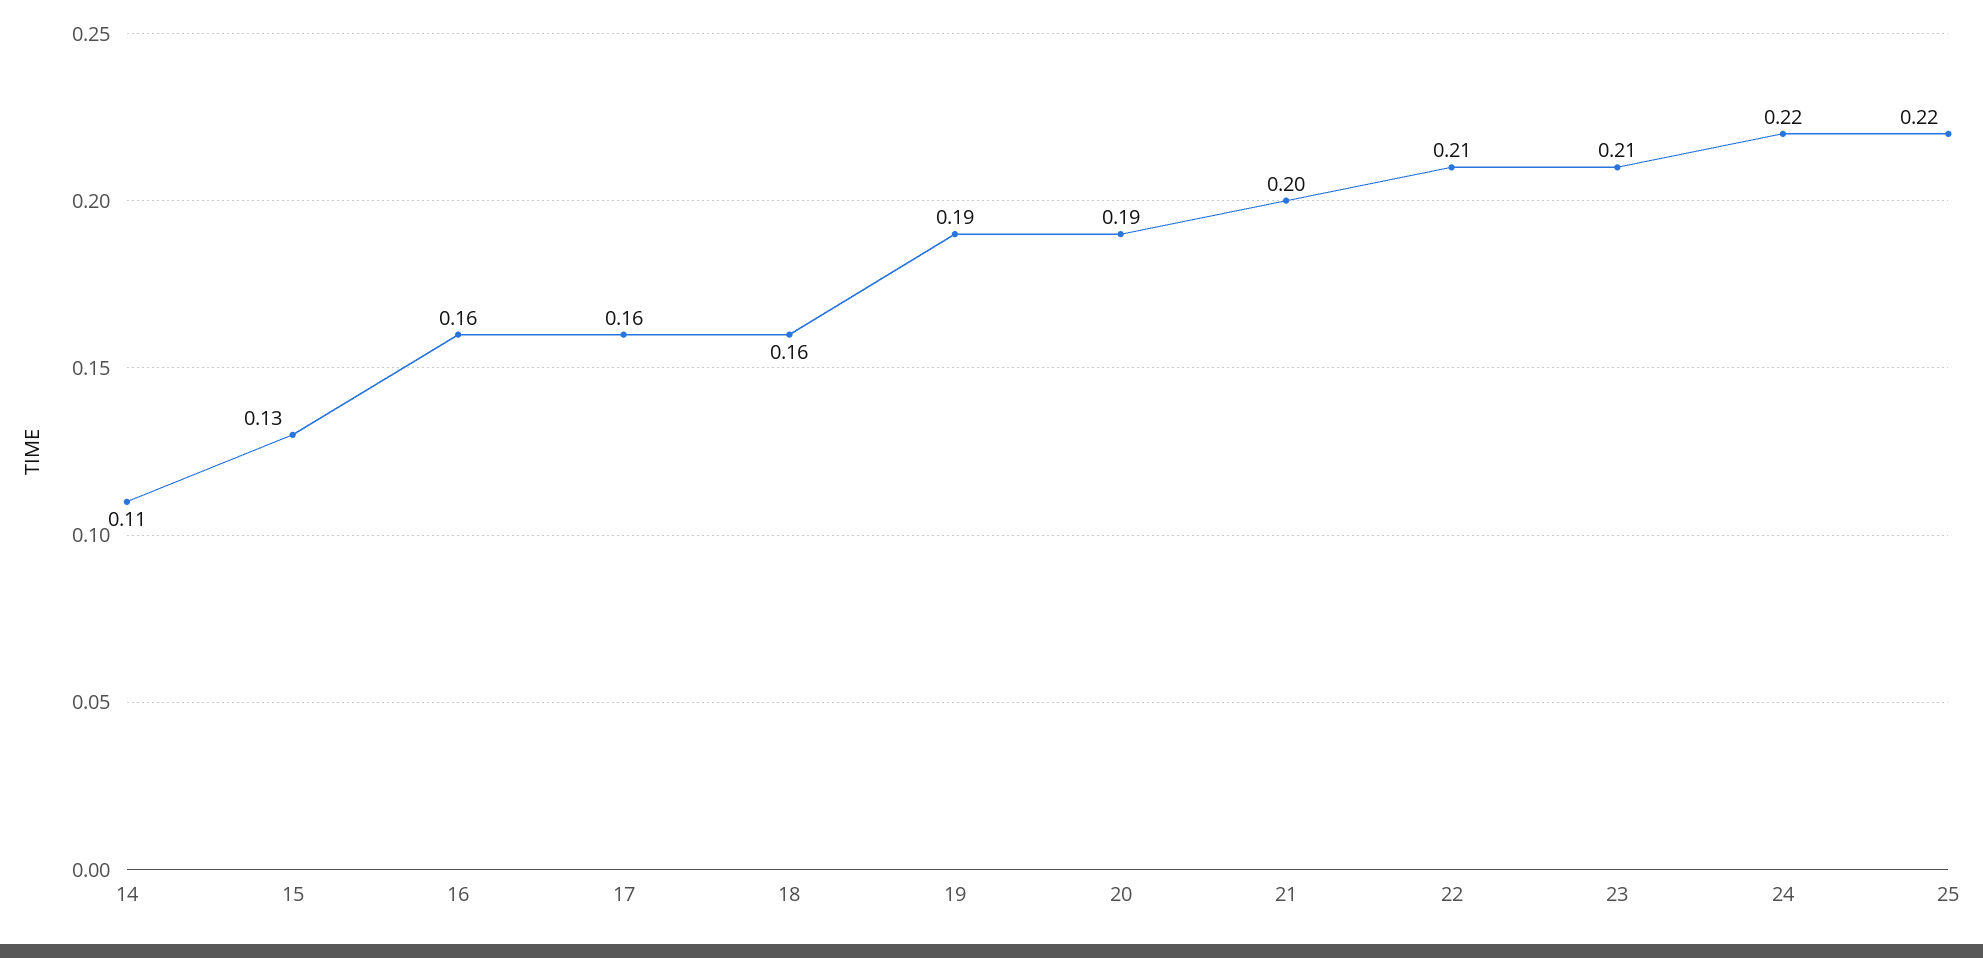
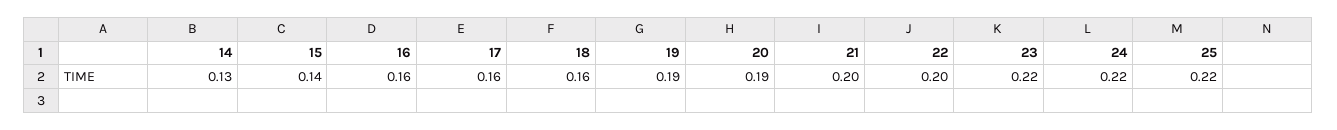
  {
-   "14": 0.11,
+   "14": 0.13,
-   "15": 0.13,
+   "15": 0.14,
    "16": 0.16,
    "17": 0.16,
    "18": 0.16,
    "19": 0.19,
    "20": 0.19,
    "21": 0.2,
-   "22": 0.21,
+   "22": 0.2,
-   "23": 0.21,
+   "23": 0.22,
    "24": 0.22,
    "25": 0.22
  }

